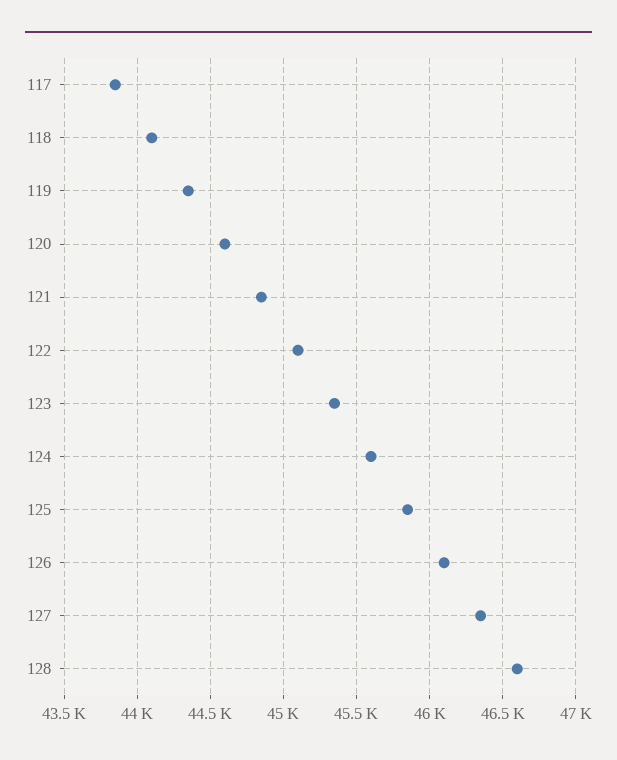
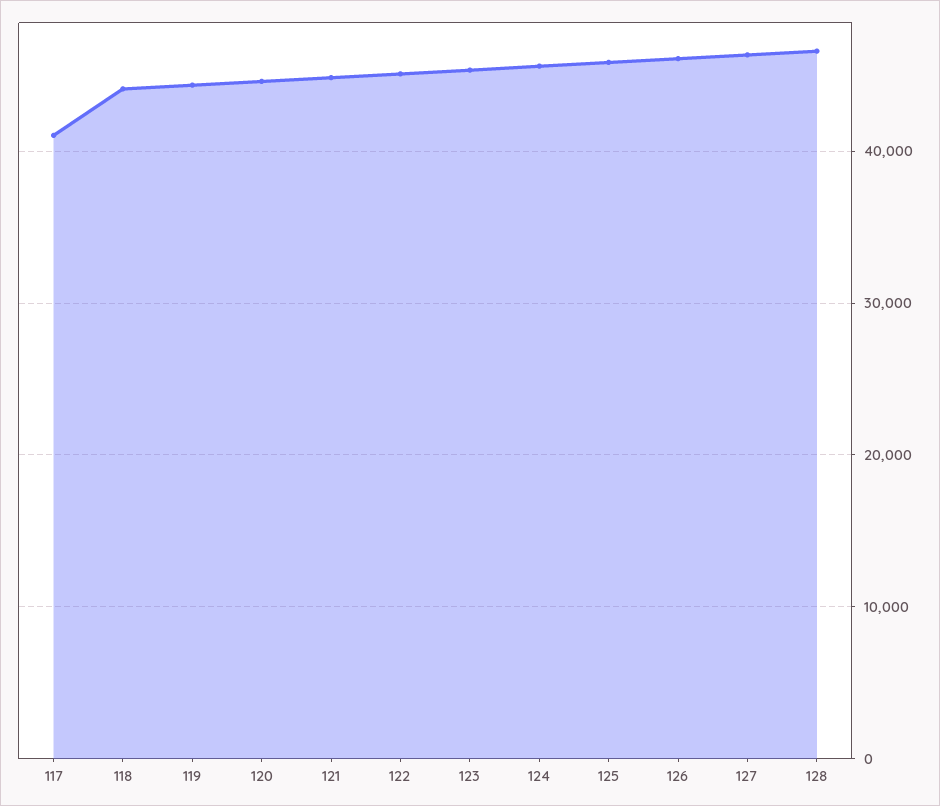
  {
-   "117": 43850,
+   "117": 41000,
    "118": 44100,
    "119": 44350,
    "120": 44600,
    "121": 44850,
    "122": 45100,
    "123": 45350,
    "124": 45600,
    "125": 45850,
    "126": 46100,
    "127": 46350,
    "128": 46600
  }

